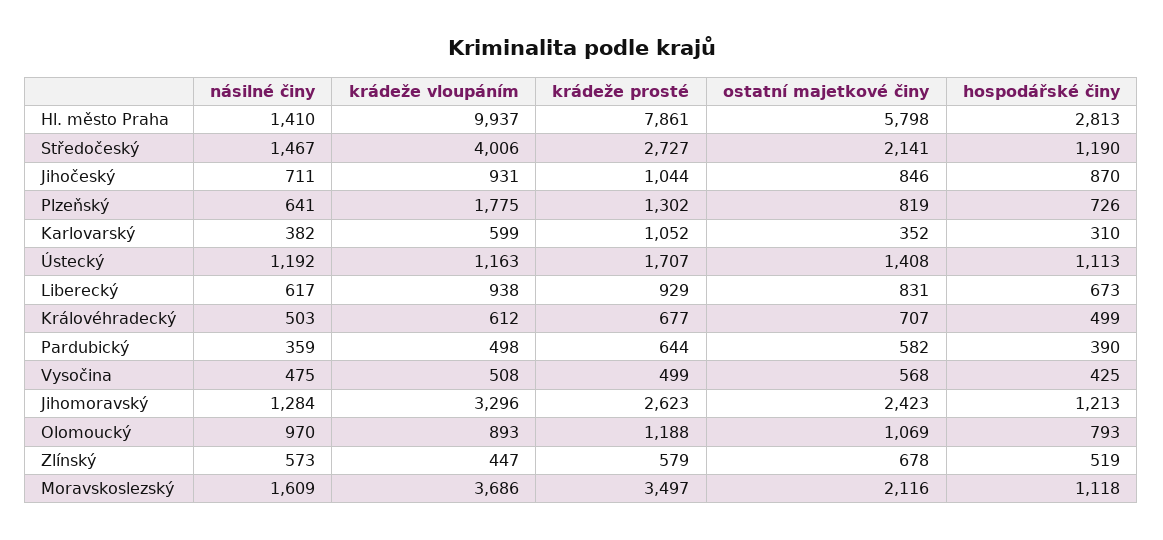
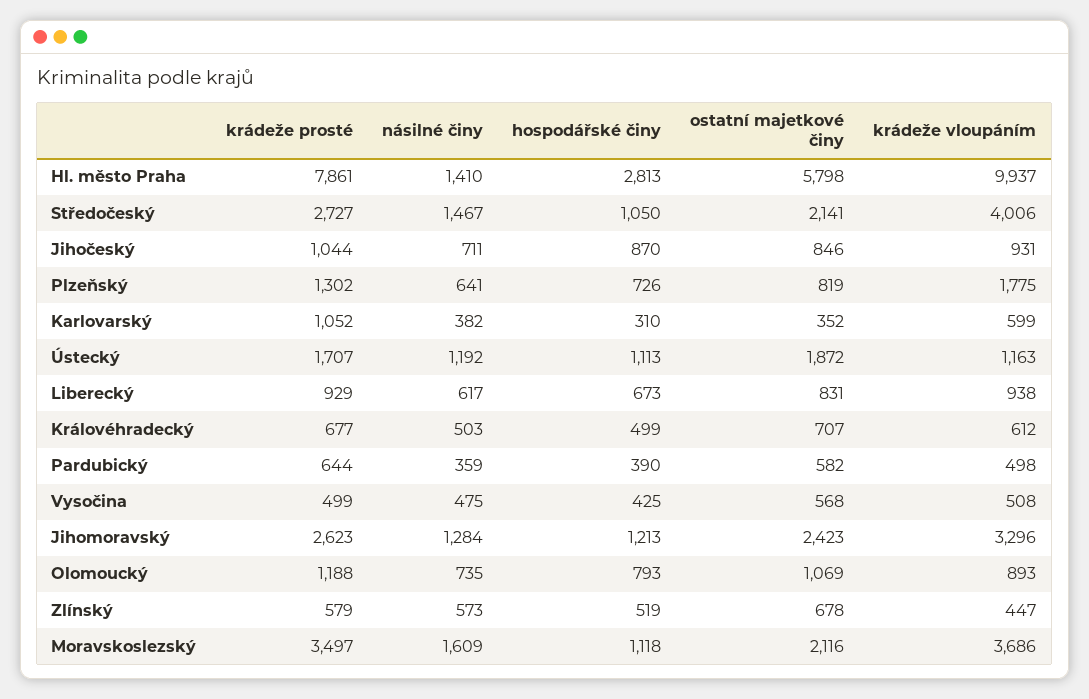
  {
    "násilné činy": {
      "Hl. město Praha": 1410,
      "Středočeský": 1467,
      "Jihočeský": 711,
      "Plzeňský": 641,
      "Karlovarský": 382,
      "Ústecký": 1192,
      "Liberecký": 617,
      "Královéhradecký": 503,
      "Pardubický": 359,
      "Vysočina": 475,
      "Jihomoravský": 1284,
-     "Olomoucký": 970,
+     "Olomoucký": 735,
      "Zlínský": 573,
      "Moravskoslezský": 1609
    },
    "krádeže vloupáním": {
      "Hl. město Praha": 9937,
      "Středočeský": 4006,
      "Jihočeský": 931,
      "Plzeňský": 1775,
      "Karlovarský": 599,
      "Ústecký": 1163,
      "Liberecký": 938,
      "Královéhradecký": 612,
      "Pardubický": 498,
      "Vysočina": 508,
      "Jihomoravský": 3296,
      "Olomoucký": 893,
      "Zlínský": 447,
      "Moravskoslezský": 3686
    },
    "krádeže prosté": {
      "Hl. město Praha": 7861,
      "Středočeský": 2727,
      "Jihočeský": 1044,
      "Plzeňský": 1302,
      "Karlovarský": 1052,
      "Ústecký": 1707,
      "Liberecký": 929,
      "Královéhradecký": 677,
      "Pardubický": 644,
      "Vysočina": 499,
      "Jihomoravský": 2623,
      "Olomoucký": 1188,
      "Zlínský": 579,
      "Moravskoslezský": 3497
    },
    "ostatní majetkové činy": {
      "Hl. město Praha": 5798,
      "Středočeský": 2141,
      "Jihočeský": 846,
      "Plzeňský": 819,
      "Karlovarský": 352,
-     "Ústecký": 1408,
+     "Ústecký": 1872,
      "Liberecký": 831,
      "Královéhradecký": 707,
      "Pardubický": 582,
      "Vysočina": 568,
      "Jihomoravský": 2423,
      "Olomoucký": 1069,
      "Zlínský": 678,
      "Moravskoslezský": 2116
    },
    "hospodářské činy": {
      "Hl. město Praha": 2813,
-     "Středočeský": 1190,
+     "Středočeský": 1050,
      "Jihočeský": 870,
      "Plzeňský": 726,
      "Karlovarský": 310,
      "Ústecký": 1113,
      "Liberecký": 673,
      "Královéhradecký": 499,
      "Pardubický": 390,
      "Vysočina": 425,
      "Jihomoravský": 1213,
      "Olomoucký": 793,
      "Zlínský": 519,
      "Moravskoslezský": 1118
    }
  }

